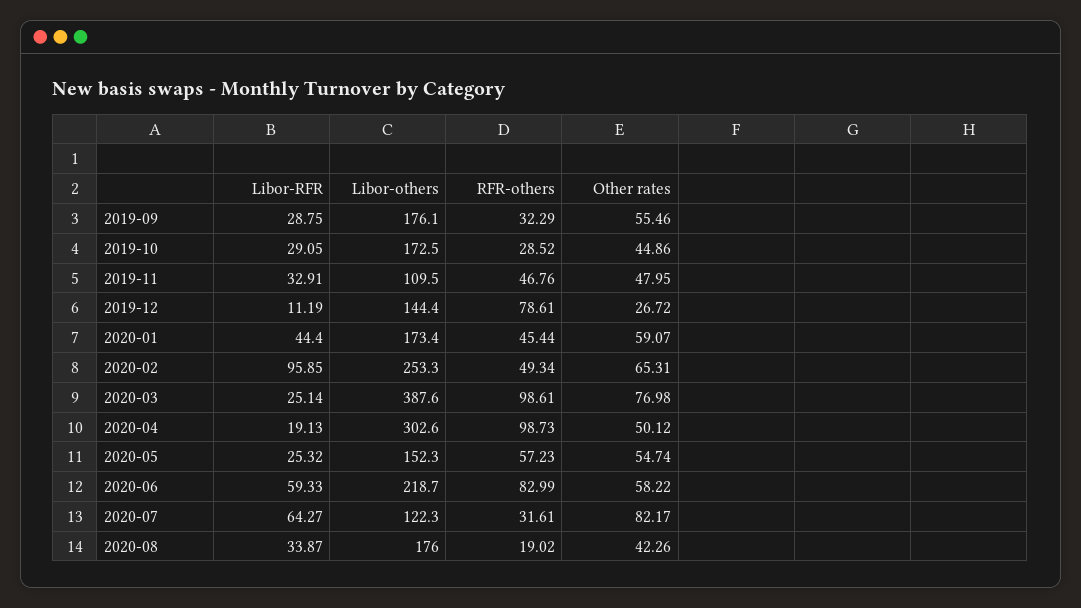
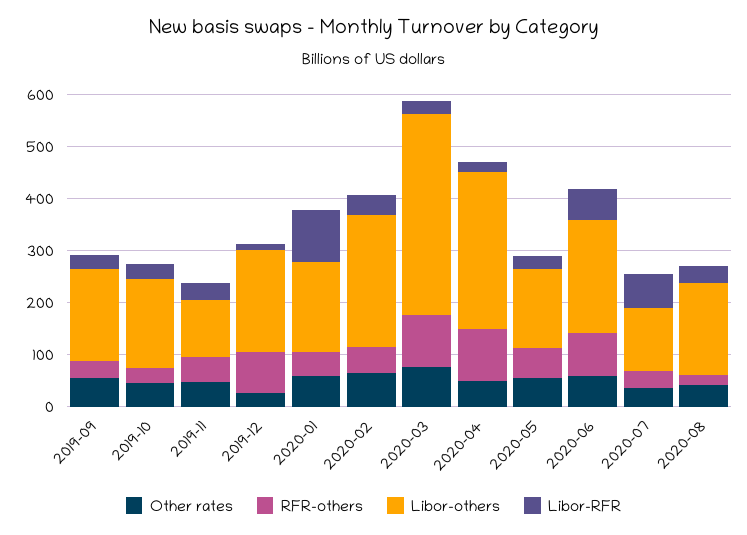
  {
    "Libor-RFR": {
      "2019-09": 28.75,
      "2019-10": 29.05,
      "2019-11": 32.91,
      "2019-12": 11.19,
-     "2020-01": 44.4,
+     "2020-01": 100,
-     "2020-02": 95.85,
+     "2020-02": 40,
      "2020-03": 25.14,
      "2020-04": 19.13,
      "2020-05": 25.32,
      "2020-06": 59.33,
      "2020-07": 64.27,
      "2020-08": 33.87
    },
    "Libor-others": {
      "2019-09": 176.1,
      "2019-10": 172.5,
      "2019-11": 109.5,
-     "2019-12": 144.4,
+     "2019-12": 200,
      "2020-01": 173.4,
      "2020-02": 253.3,
      "2020-03": 387.6,
      "2020-04": 302.6,
      "2020-05": 152.3,
      "2020-06": 218.7,
      "2020-07": 122.3,
      "2020-08": 176
    },
    "RFR-others": {
      "2019-09": 32.29,
      "2019-10": 28.52,
      "2019-11": 46.76,
      "2019-12": 78.61,
      "2020-01": 45.44,
      "2020-02": 49.34,
      "2020-03": 98.61,
      "2020-04": 98.73,
      "2020-05": 57.23,
      "2020-06": 82.99,
      "2020-07": 31.61,
      "2020-08": 19.02
    },
    "Other rates": {
      "2019-09": 55.46,
      "2019-10": 44.86,
      "2019-11": 47.95,
      "2019-12": 26.72,
      "2020-01": 59.07,
      "2020-02": 65.31,
      "2020-03": 76.98,
      "2020-04": 50.12,
      "2020-05": 54.74,
      "2020-06": 58.22,
-     "2020-07": 82.17,
+     "2020-07": 40,
      "2020-08": 42.26
    }
  }

